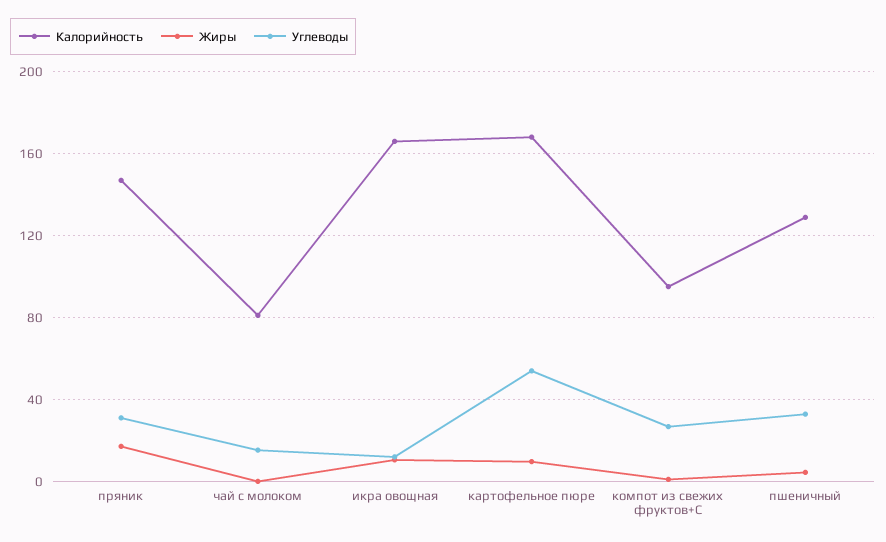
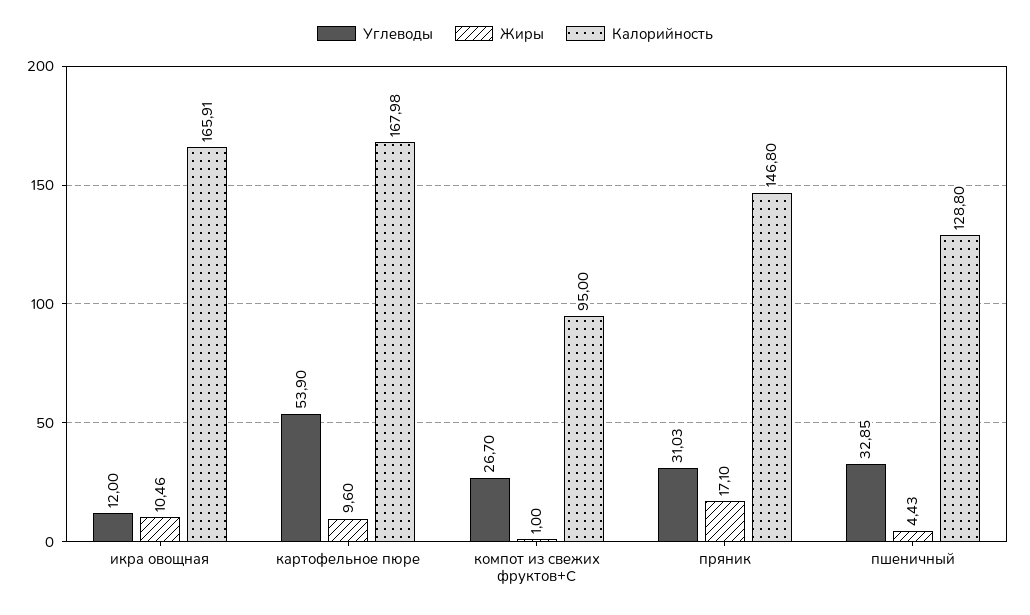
  {
    "Калорийность": {
      "пряник": 146.8,
-     "чай с молоком": 80,
      "икра овощная": 165.91,
      "картофельное пюре": 167.98,
      "компот из свежих фруктов+С": 95,
      "пшеничный": 128.8
    },
    "Жиры": {
      "пряник": 17.1,
-     "чай с молоком": 0,
      "икра овощная": 10.46,
      "картофельное пюре": 9.6,
      "компот из свежих фруктов+С": 1,
      "пшеничный": 4.43
    },
    "Углеводы": {
      "пряник": 31.03,
-     "чай с молоком": 15,
      "икра овощная": 12,
      "картофельное пюре": 53.9,
      "компот из свежих фруктов+С": 26.7,
      "пшеничный": 32.85
    }
  }

